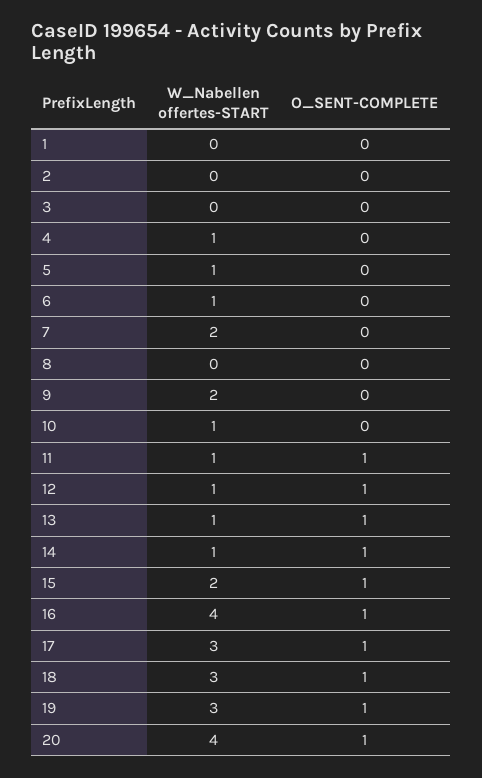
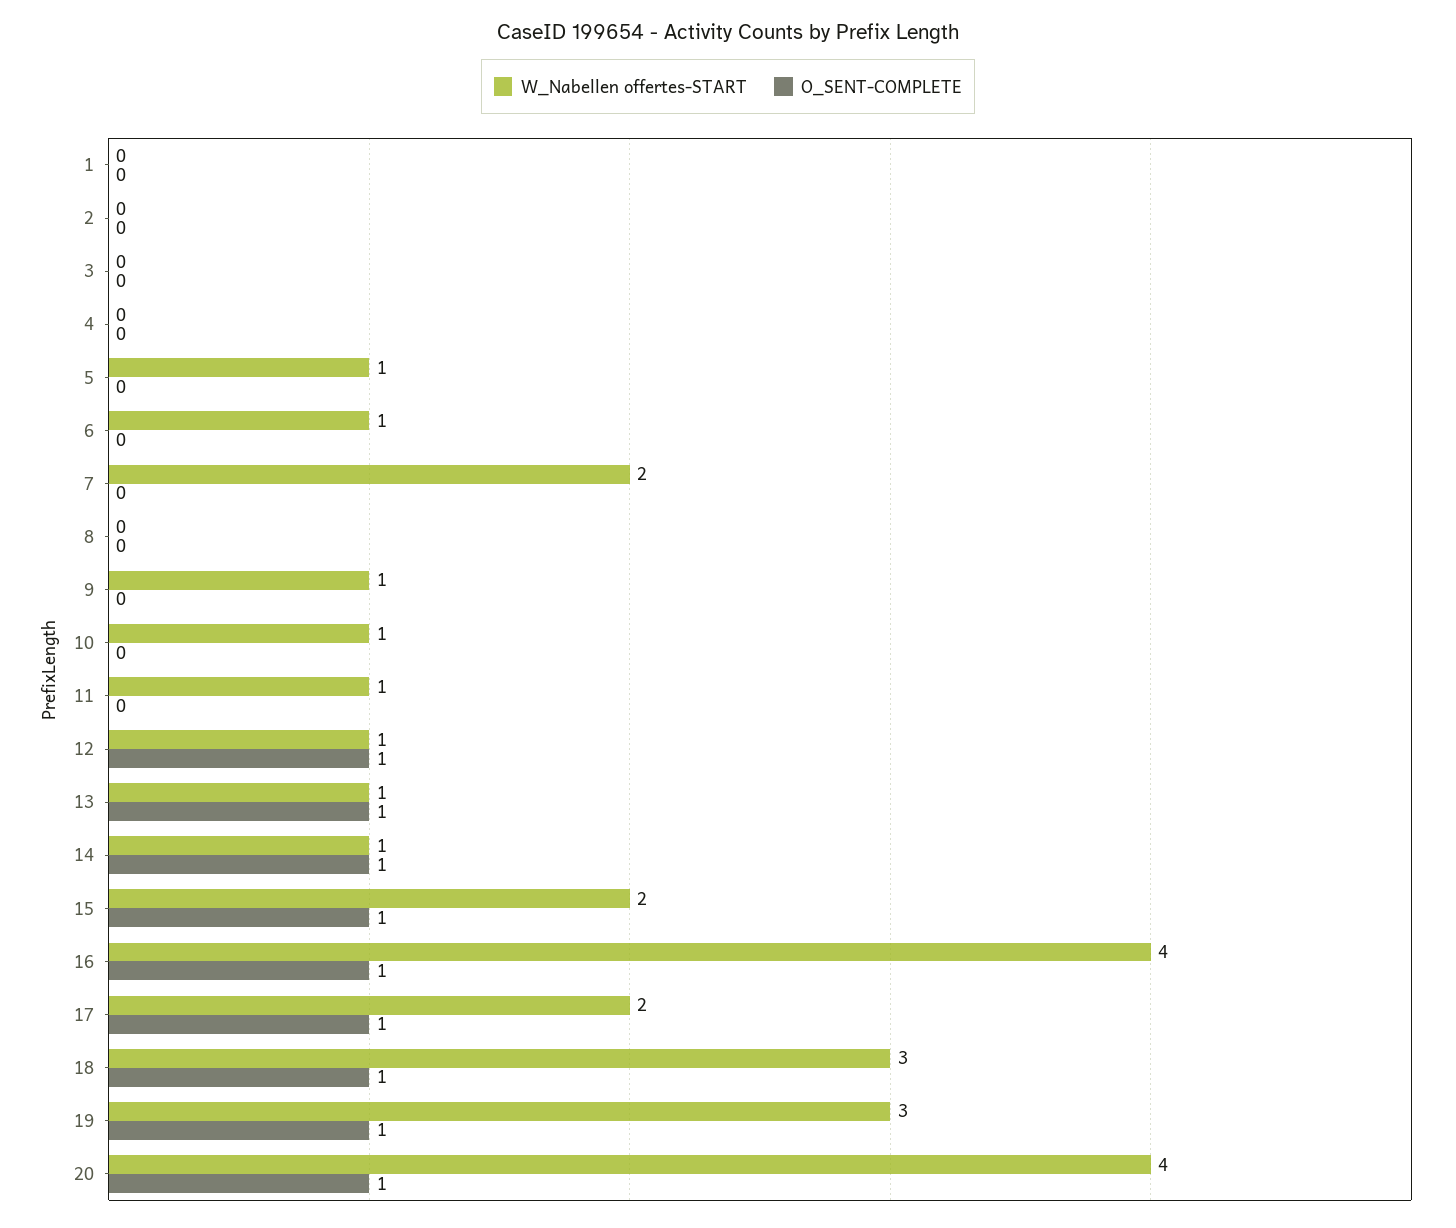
  {
    "W_Nabellen offertes-START": {
      "1": 0,
      "2": 0,
      "3": 0,
-     "4": 1,
+     "4": 0,
      "5": 1,
      "6": 1,
      "7": 2,
      "8": 0,
-     "9": 2,
+     "9": 1,
      "10": 1,
      "11": 1,
      "12": 1,
      "13": 1,
      "14": 1,
      "15": 2,
      "16": 4,
-     "17": 3,
+     "17": 2,
      "18": 3,
      "19": 3,
      "20": 4
    },
    "O_SENT-COMPLETE": {
      "1": 0,
      "2": 0,
      "3": 0,
      "4": 0,
      "5": 0,
      "6": 0,
      "7": 0,
      "8": 0,
      "9": 0,
      "10": 0,
-     "11": 1,
+     "11": 0,
      "12": 1,
      "13": 1,
      "14": 1,
      "15": 1,
      "16": 1,
      "17": 1,
      "18": 1,
      "19": 1,
      "20": 1
    }
  }

